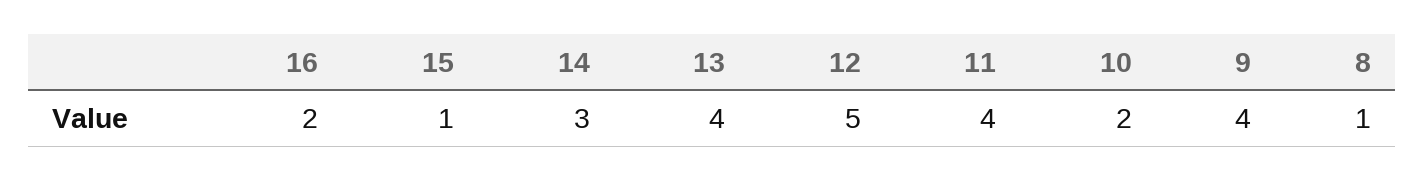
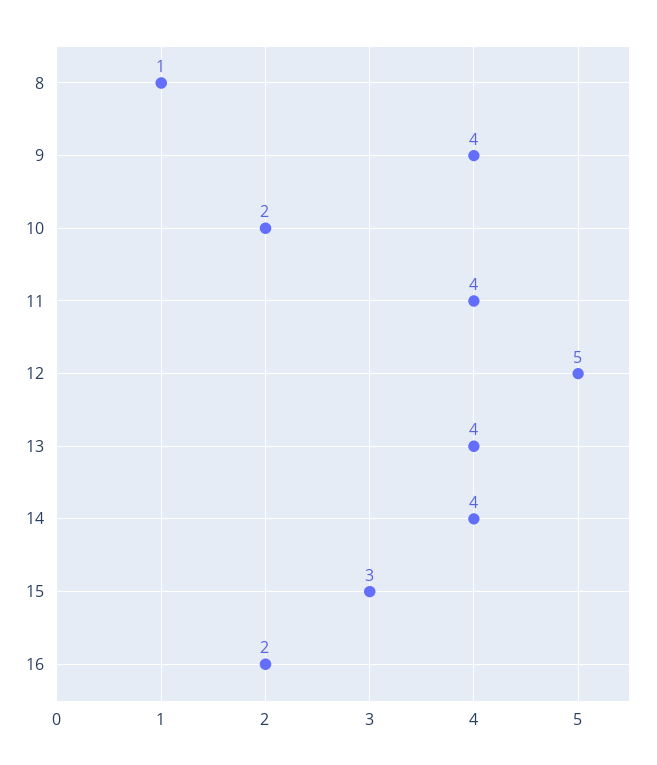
  {
    "16": 2,
-   "15": 1,
+   "15": 3,
-   "14": 3,
+   "14": 4,
    "13": 4,
    "12": 5,
    "11": 4,
    "10": 2,
    "9": 4,
    "8": 1
  }

